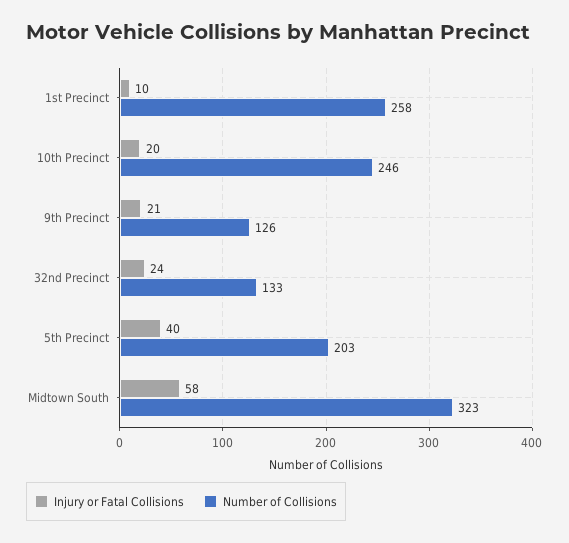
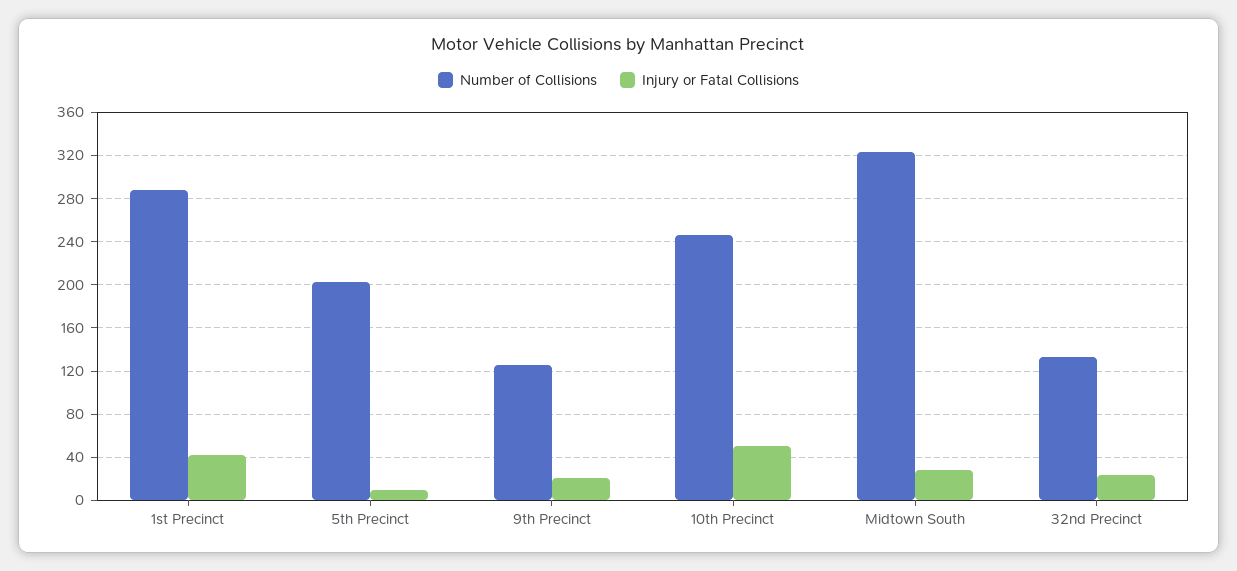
  {
    "Injury or Fatal Collisions": {
-     "1st Precinct": 10,
+     "1st Precinct": 40,
-     "10th Precinct": 20,
+     "10th Precinct": 50,
      "9th Precinct": 21,
      "32nd Precinct": 24,
-     "5th Precinct": 40,
+     "5th Precinct": 10,
-     "Midtown South": 58
+     "Midtown South": 30
    },
    "Number of Collisions": {
-     "1st Precinct": 258,
+     "1st Precinct": 290,
      "10th Precinct": 246,
      "9th Precinct": 126,
      "32nd Precinct": 133,
      "5th Precinct": 203,
      "Midtown South": 323
    }
  }

